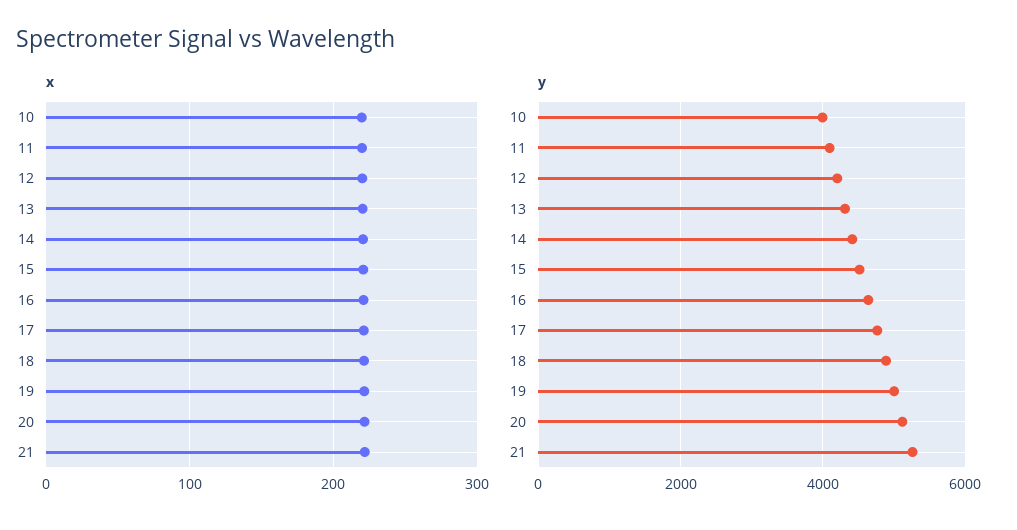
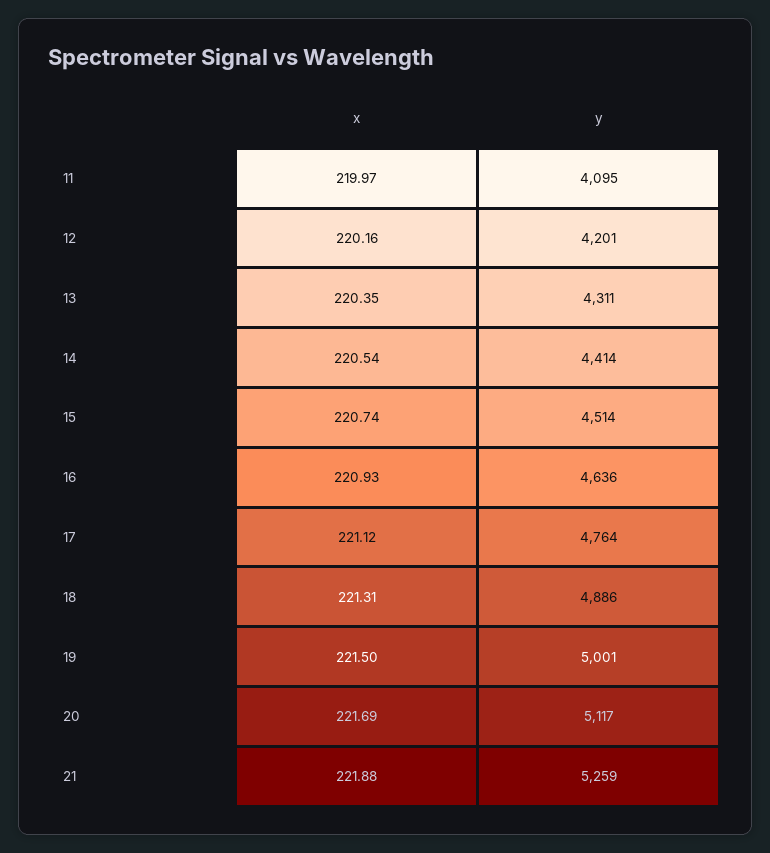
  {
    "x": {
-     "10": 220,
      "11": 219.97,
      "12": 220.16,
      "13": 220.35,
      "14": 220.54,
      "15": 220.74,
      "16": 220.93,
      "17": 221.12,
      "18": 221.31,
      "19": 221.5,
      "20": 221.69,
      "21": 221.88
    },
    "y": {
-     "10": 4000,
      "11": 4095,
      "12": 4201,
      "13": 4311,
      "14": 4414,
      "15": 4514,
      "16": 4636,
      "17": 4764,
      "18": 4886,
      "19": 5001,
      "20": 5117,
      "21": 5259
    }
  }

